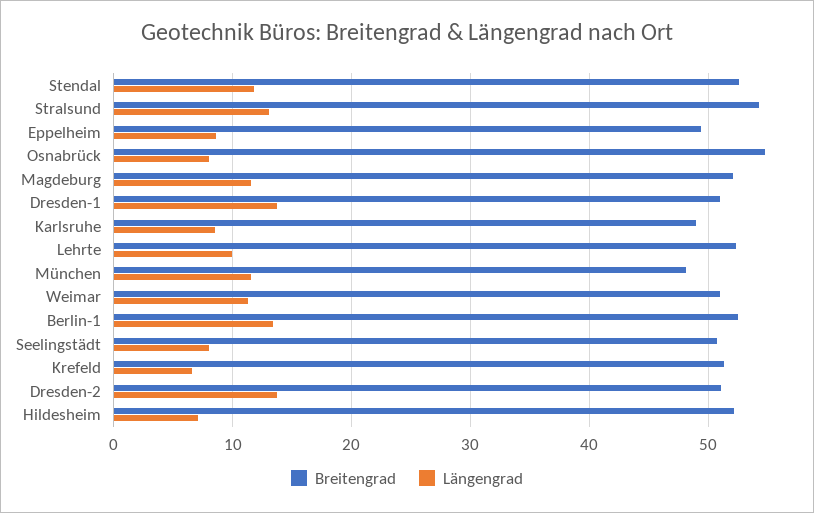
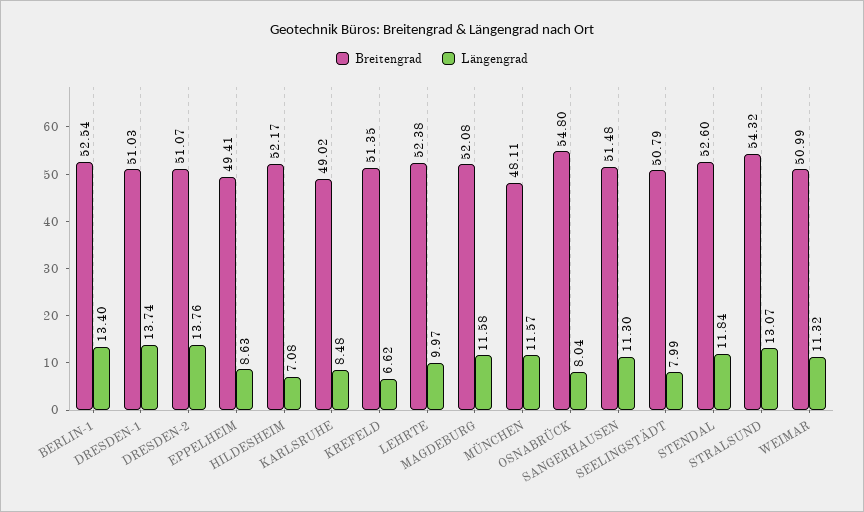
  {
    "Breitengrad": {
      "Stendal": 52.6,
      "Stralsund": 54.32,
      "Eppelheim": 49.41,
      "Osnabrück": 54.8,
      "Magdeburg": 52.08,
      "Dresden-1": 51.03,
      "Karlsruhe": 49.02,
      "Lehrte": 52.38,
      "München": 48.11,
      "Weimar": 50.99,
      "Berlin-1": 52.54,
      "Seelingstädt": 50.79,
      "Krefeld": 51.35,
      "Dresden-2": 51.07,
-     "Hildesheim": 52.17
+     "Hildesheim": 52.17,
+     "SANGERHAUSEN": 51.48
    },
    "Längengrad": {
      "Stendal": 11.84,
      "Stralsund": 13.07,
      "Eppelheim": 8.63,
      "Osnabrück": 8.04,
      "Magdeburg": 11.58,
      "Dresden-1": 13.74,
      "Karlsruhe": 8.48,
      "Lehrte": 9.97,
      "München": 11.57,
      "Weimar": 11.32,
      "Berlin-1": 13.4,
      "Seelingstädt": 7.99,
      "Krefeld": 6.62,
      "Dresden-2": 13.76,
-     "Hildesheim": 7.08
+     "Hildesheim": 7.08,
+     "SANGERHAUSEN": 11.3
    }
  }

